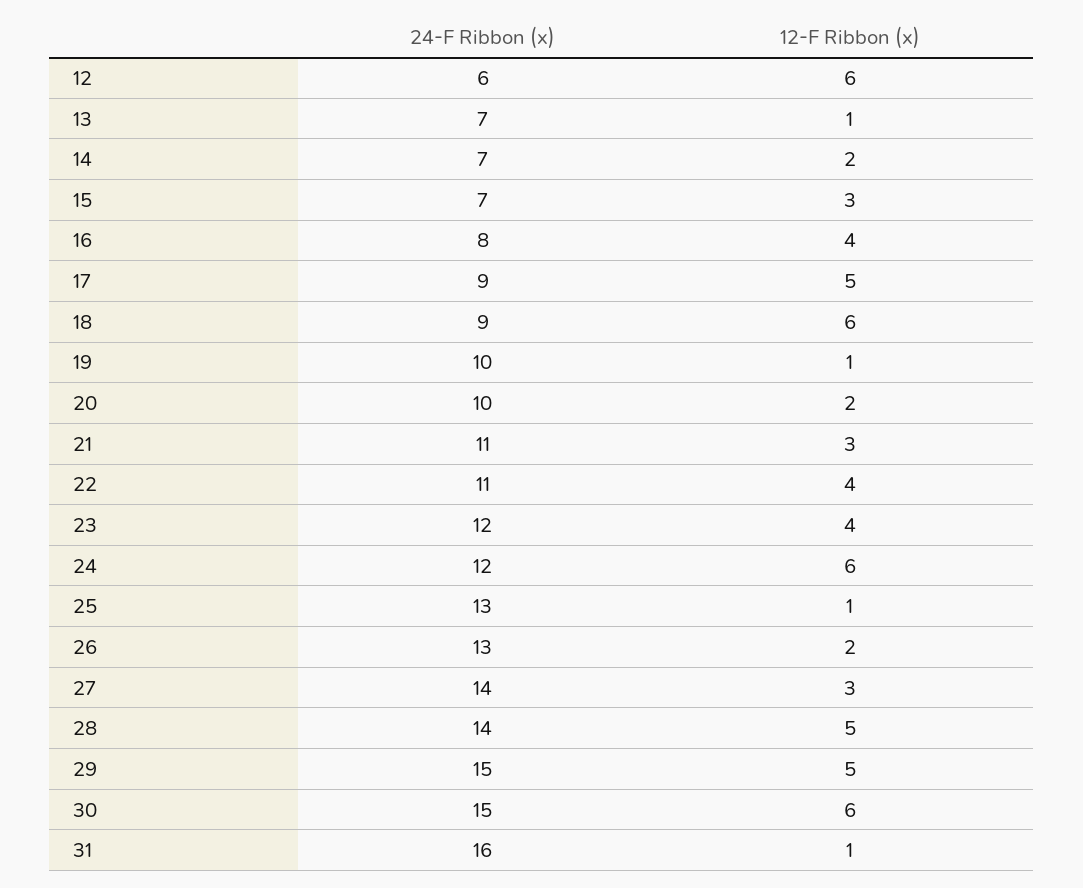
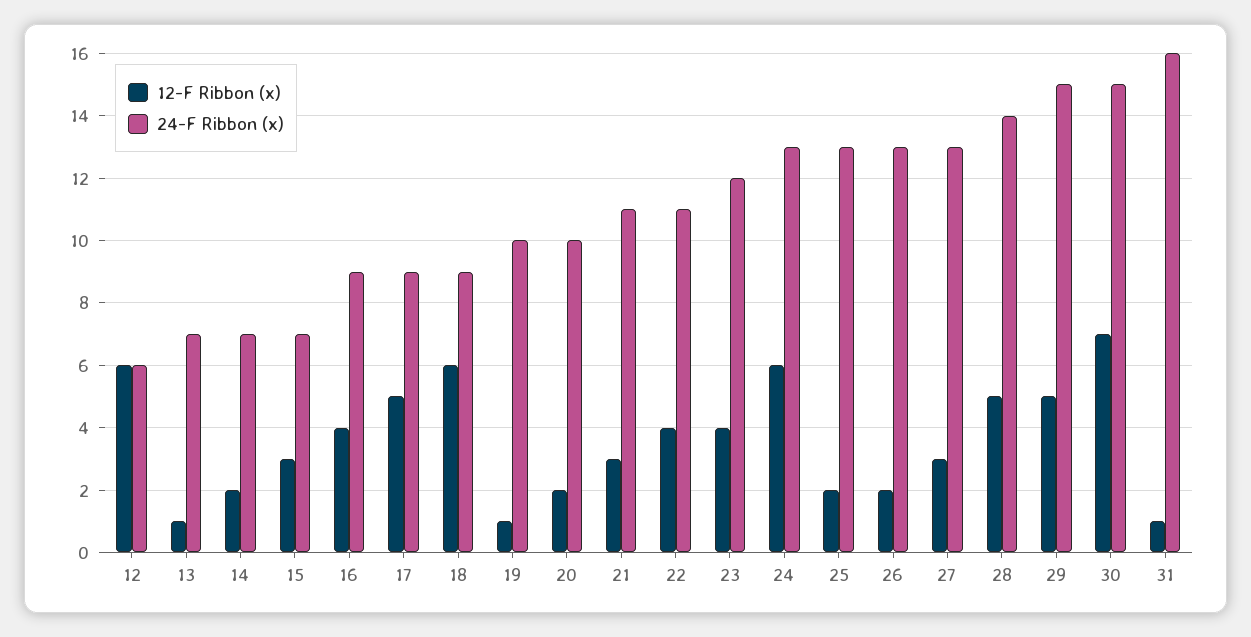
  {
    "24-F Ribbon (x)": {
      "12": 6,
      "13": 7,
      "14": 7,
      "15": 7,
-     "16": 8,
+     "16": 9,
      "17": 9,
      "18": 9,
      "19": 10,
      "20": 10,
      "21": 11,
      "22": 11,
      "23": 12,
-     "24": 12,
+     "24": 13,
      "25": 13,
      "26": 13,
-     "27": 14,
+     "27": 13,
      "28": 14,
      "29": 15,
      "30": 15,
      "31": 16
    },
    "12-F Ribbon (x)": {
      "12": 6,
      "13": 1,
      "14": 2,
      "15": 3,
      "16": 4,
      "17": 5,
      "18": 6,
      "19": 1,
      "20": 2,
      "21": 3,
      "22": 4,
      "23": 4,
      "24": 6,
-     "25": 1,
+     "25": 2,
      "26": 2,
      "27": 3,
      "28": 5,
      "29": 5,
-     "30": 6,
+     "30": 7,
      "31": 1
    }
  }

